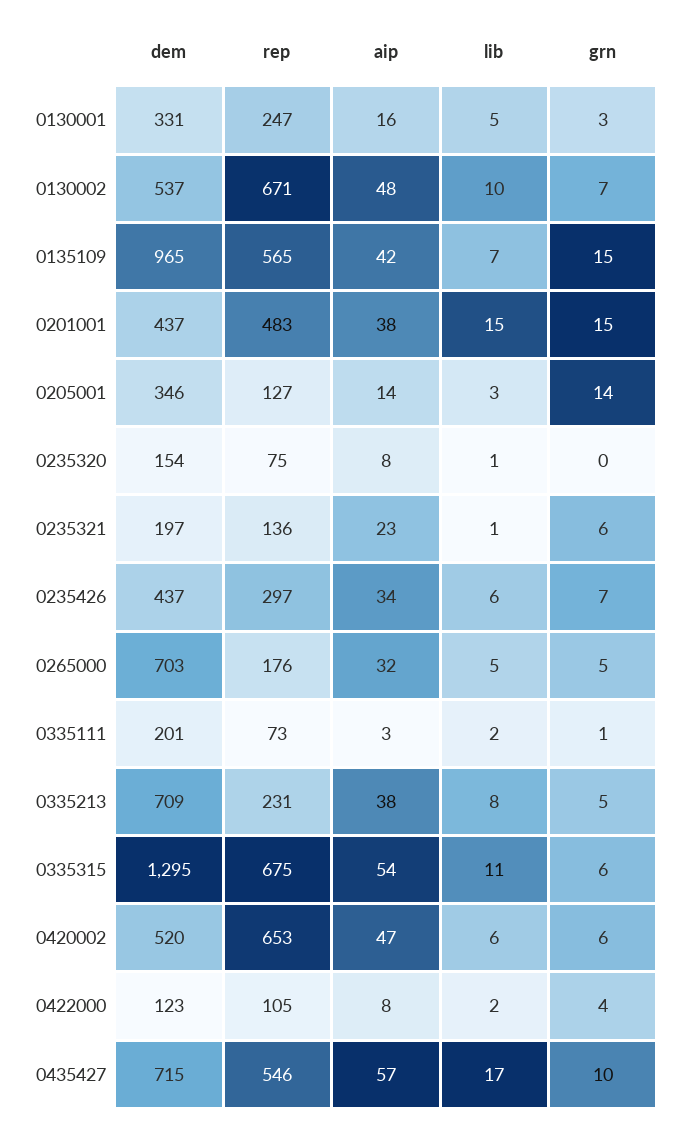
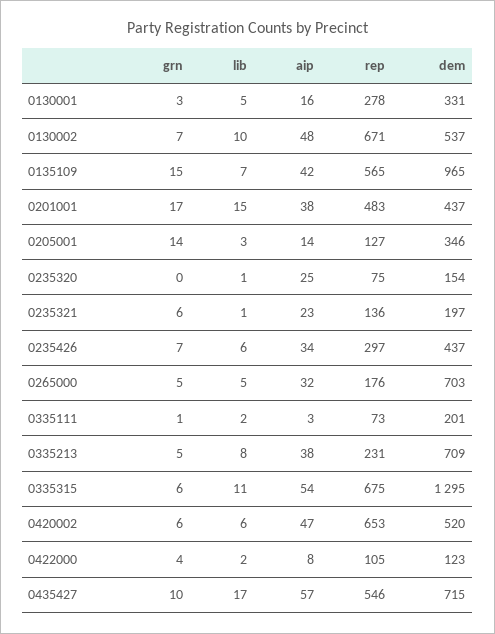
  {
    "dem": {
      "0130001": 331,
      "0130002": 537,
      "0135109": 965,
      "0201001": 437,
      "0205001": 346,
      "0235320": 154,
      "0235321": 197,
      "0235426": 437,
      "0265000": 703,
      "0335111": 201,
      "0335213": 709,
      "0335315": 1295,
      "0420002": 520,
      "0422000": 123,
      "0435427": 715
    },
    "rep": {
-     "0130001": 247,
+     "0130001": 278,
      "0130002": 671,
      "0135109": 565,
      "0201001": 483,
      "0205001": 127,
      "0235320": 75,
      "0235321": 136,
      "0235426": 297,
      "0265000": 176,
      "0335111": 73,
      "0335213": 231,
      "0335315": 675,
      "0420002": 653,
      "0422000": 105,
      "0435427": 546
    },
    "aip": {
      "0130001": 16,
      "0130002": 48,
      "0135109": 42,
      "0201001": 38,
      "0205001": 14,
-     "0235320": 8,
+     "0235320": 25,
      "0235321": 23,
      "0235426": 34,
      "0265000": 32,
      "0335111": 3,
      "0335213": 38,
      "0335315": 54,
      "0420002": 47,
      "0422000": 8,
      "0435427": 57
    },
    "lib": {
      "0130001": 5,
      "0130002": 10,
      "0135109": 7,
      "0201001": 15,
      "0205001": 3,
      "0235320": 1,
      "0235321": 1,
      "0235426": 6,
      "0265000": 5,
      "0335111": 2,
      "0335213": 8,
      "0335315": 11,
      "0420002": 6,
      "0422000": 2,
      "0435427": 17
    },
    "grn": {
      "0130001": 3,
      "0130002": 7,
      "0135109": 15,
-     "0201001": 15,
+     "0201001": 17,
      "0205001": 14,
      "0235320": 0,
      "0235321": 6,
      "0235426": 7,
      "0265000": 5,
      "0335111": 1,
      "0335213": 5,
      "0335315": 6,
      "0420002": 6,
      "0422000": 4,
      "0435427": 10
    }
  }

